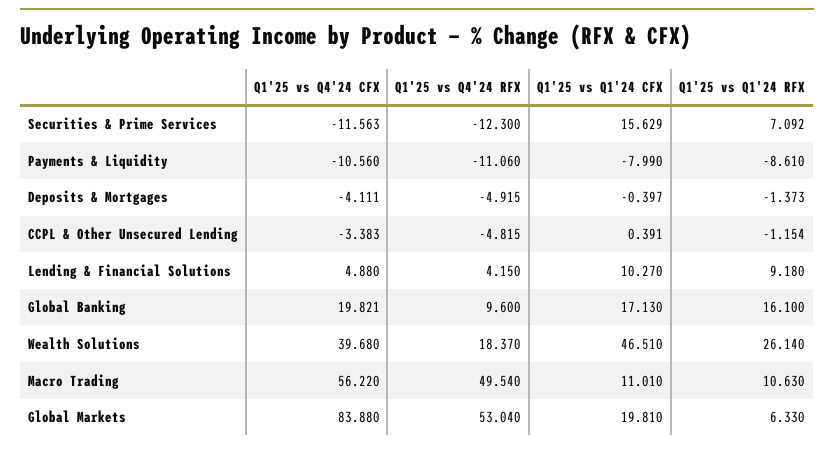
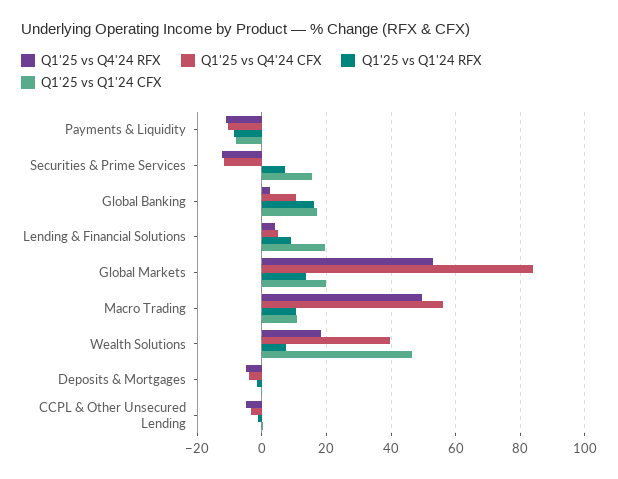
  {
    "Q1'25 vs Q4'24 CFX": {
      "Securities & Prime Services": -11.563,
      "Payments & Liquidity": -10.56,
      "Deposits & Mortgages": -4.111,
      "CCPL & Other Unsecured Lending": -3.383,
      "Lending & Financial Solutions": 4.88,
-     "Global Banking": 19.821,
+     "Global Banking": 10,
      "Wealth Solutions": 39.68,
      "Macro Trading": 56.22,
      "Global Markets": 83.88
    },
    "Q1'25 vs Q4'24 RFX": {
      "Securities & Prime Services": -12.3,
      "Payments & Liquidity": -11.06,
      "Deposits & Mortgages": -4.915,
      "CCPL & Other Unsecured Lending": -4.815,
      "Lending & Financial Solutions": 4.15,
-     "Global Banking": 9.6,
+     "Global Banking": 2,
      "Wealth Solutions": 18.37,
      "Macro Trading": 49.54,
      "Global Markets": 53.04
    },
    "Q1'25 vs Q1'24 CFX": {
      "Securities & Prime Services": 15.629,
      "Payments & Liquidity": -7.99,
      "Deposits & Mortgages": -0.397,
      "CCPL & Other Unsecured Lending": 0.391,
-     "Lending & Financial Solutions": 10.27,
+     "Lending & Financial Solutions": 20,
      "Global Banking": 17.13,
      "Wealth Solutions": 46.51,
      "Macro Trading": 11.01,
      "Global Markets": 19.81
    },
    "Q1'25 vs Q1'24 RFX": {
      "Securities & Prime Services": 7.092,
      "Payments & Liquidity": -8.61,
      "Deposits & Mortgages": -1.373,
      "CCPL & Other Unsecured Lending": -1.154,
      "Lending & Financial Solutions": 9.18,
      "Global Banking": 16.1,
-     "Wealth Solutions": 26.14,
+     "Wealth Solutions": 8,
      "Macro Trading": 10.63,
-     "Global Markets": 6.33
+     "Global Markets": 14
    }
  }

